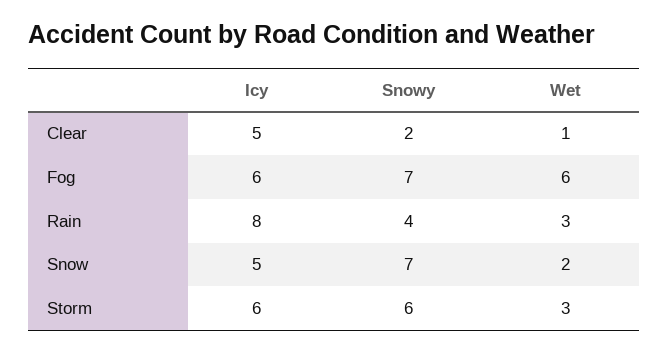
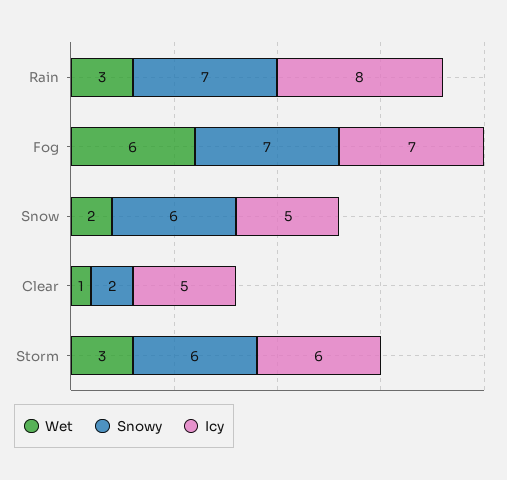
  {
    "Icy": {
      "Clear": 5,
-     "Fog": 6,
+     "Fog": 7,
      "Rain": 8,
      "Snow": 5,
      "Storm": 6
    },
    "Snowy": {
      "Clear": 2,
      "Fog": 7,
-     "Rain": 4,
+     "Rain": 7,
-     "Snow": 7,
+     "Snow": 6,
      "Storm": 6
    },
    "Wet": {
      "Clear": 1,
      "Fog": 6,
      "Rain": 3,
      "Snow": 2,
      "Storm": 3
    }
  }

